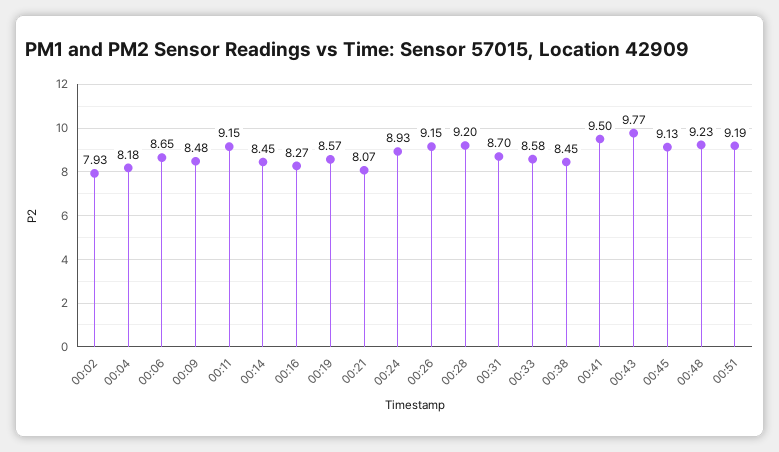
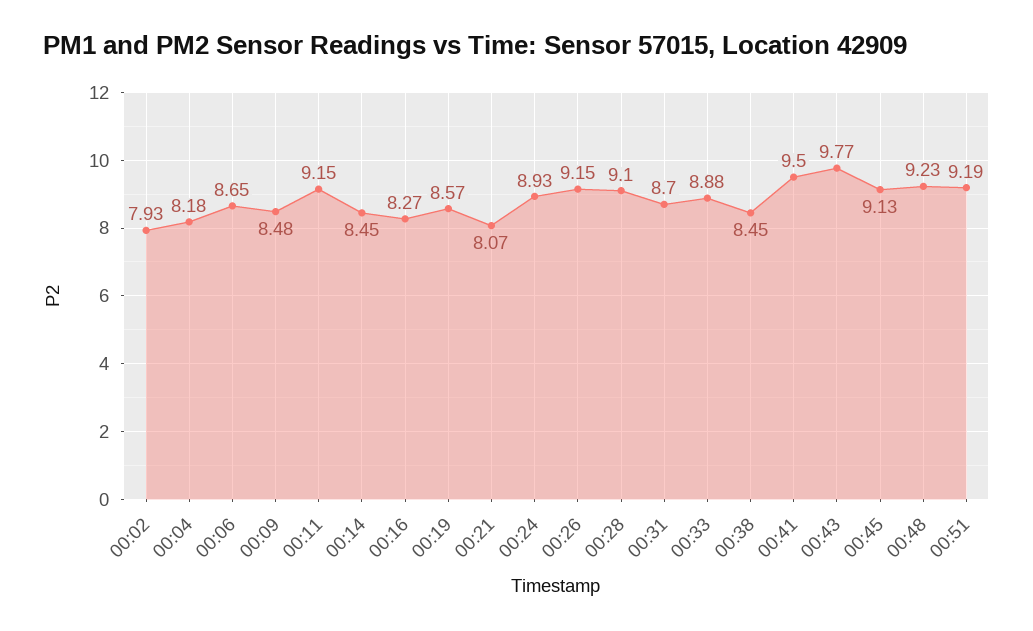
  {
    "00:02": 7.93,
    "00:04": 8.18,
    "00:06": 8.65,
    "00:09": 8.48,
    "00:11": 9.15,
    "00:14": 8.45,
    "00:16": 8.27,
    "00:19": 8.57,
    "00:21": 8.07,
    "00:24": 8.93,
    "00:26": 9.15,
-   "00:28": 9.2,
+   "00:28": 9.1,
    "00:31": 8.7,
-   "00:33": 8.58,
+   "00:33": 8.88,
    "00:38": 8.45,
    "00:41": 9.5,
    "00:43": 9.77,
    "00:45": 9.13,
    "00:48": 9.23,
    "00:51": 9.19
  }

